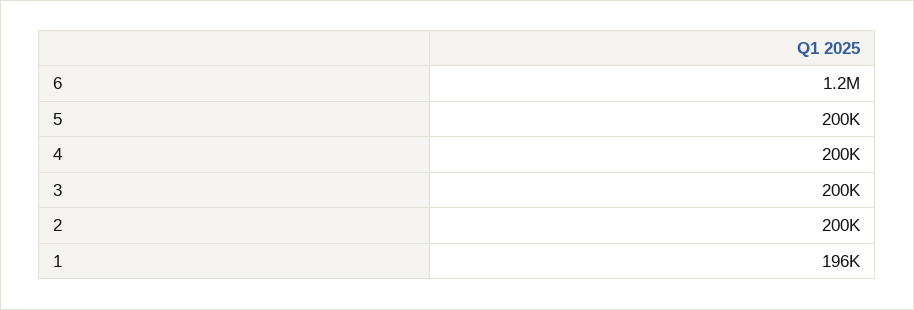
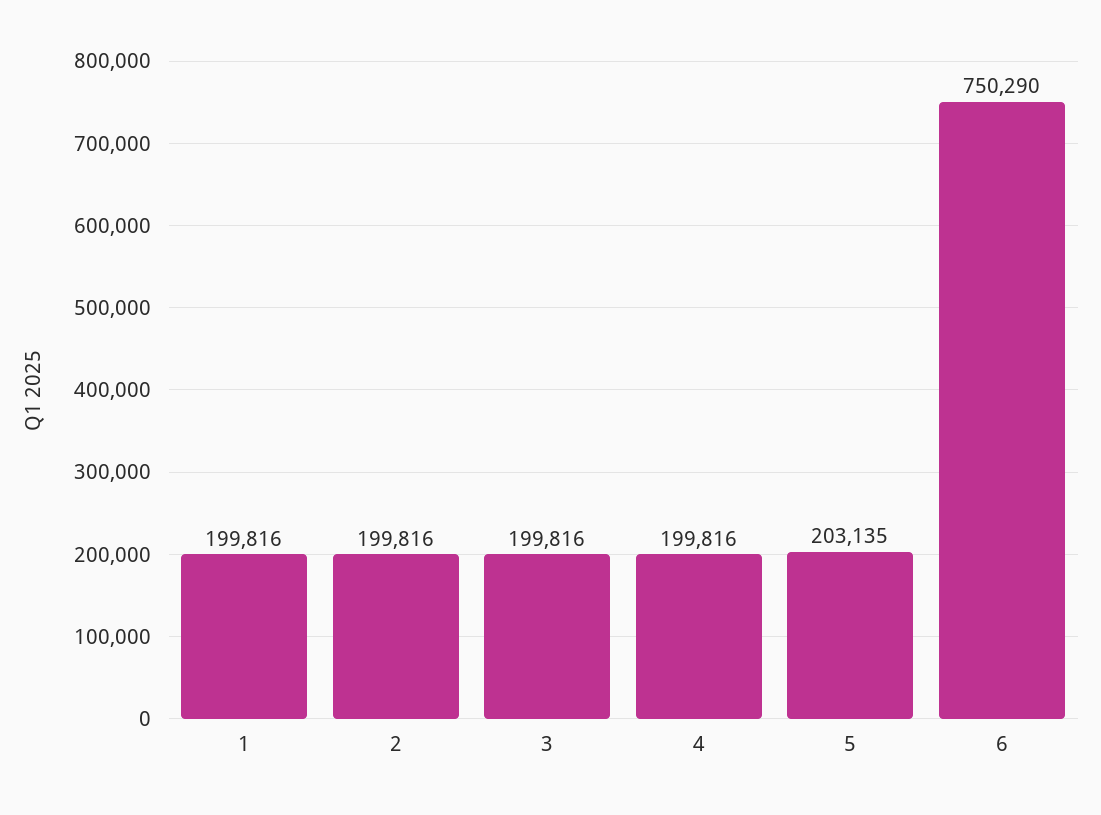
  {
-   "6": 1200000,
+   "6": 750290,
-   "5": 200000,
+   "5": 203135,
    "4": 199816,
    "3": 199816,
    "2": 199816,
-   "1": 196000
+   "1": 199816
  }

